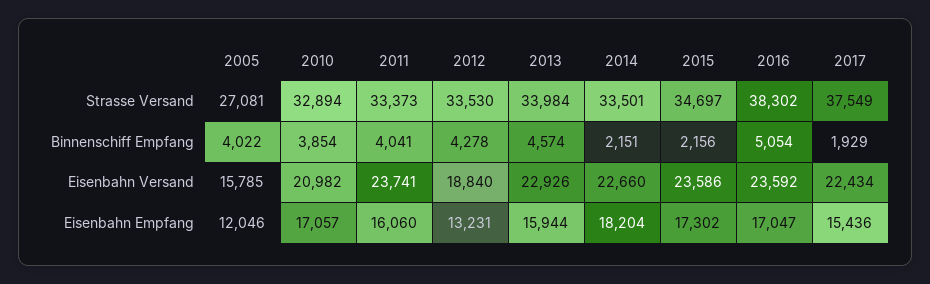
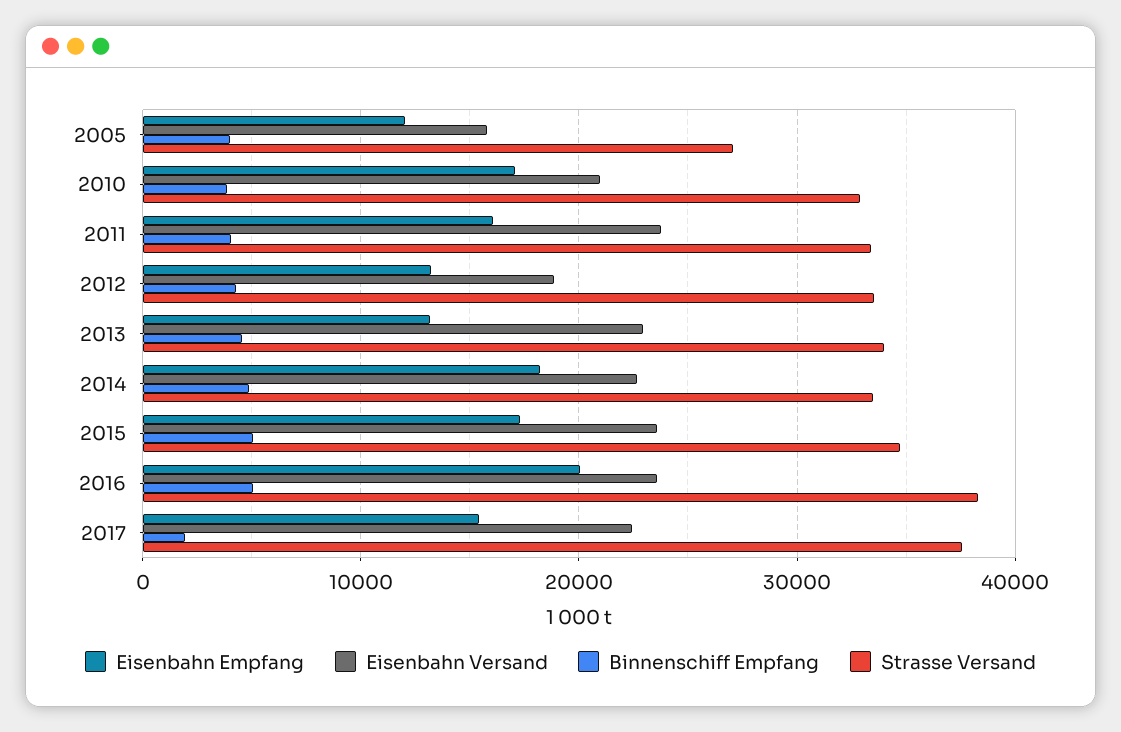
  {
    "Strasse Versand": {
      "2005": 27081,
      "2010": 32894,
      "2011": 33373,
      "2012": 33530,
      "2013": 33984,
      "2014": 33501,
      "2015": 34697,
      "2016": 38302,
      "2017": 37549
    },
    "Binnenschiff Empfang": {
      "2005": 4022,
      "2010": 3854,
      "2011": 4041,
      "2012": 4278,
      "2013": 4574,
-     "2014": 2151,
+     "2014": 5000,
-     "2015": 2156,
+     "2015": 5000,
      "2016": 5054,
      "2017": 1929
    },
    "Eisenbahn Versand": {
      "2005": 15785,
      "2010": 20982,
      "2011": 23741,
      "2012": 18840,
      "2013": 22926,
      "2014": 22660,
      "2015": 23586,
      "2016": 23592,
      "2017": 22434
    },
    "Eisenbahn Empfang": {
      "2005": 12046,
      "2010": 17057,
      "2011": 16060,
      "2012": 13231,
-     "2013": 15944,
+     "2013": 13000,
      "2014": 18204,
      "2015": 17302,
-     "2016": 17047,
+     "2016": 20000,
      "2017": 15436
    }
  }

